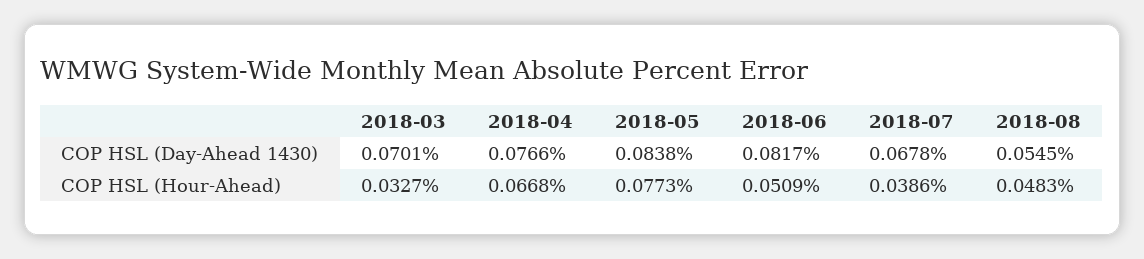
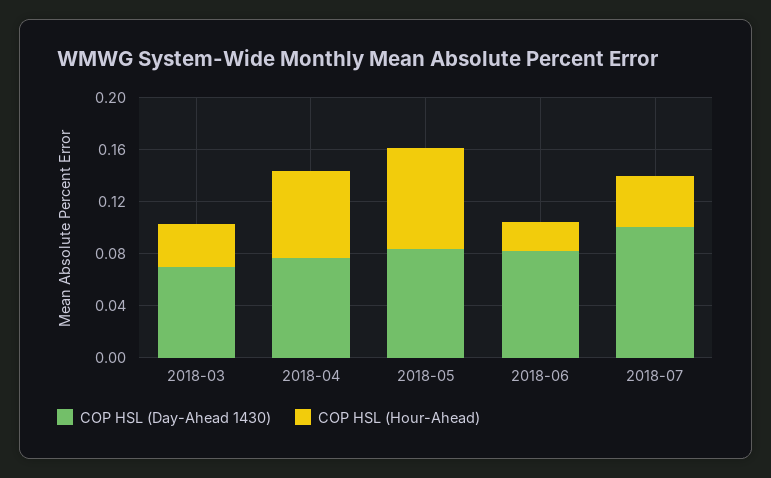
  {
    "COP HSL (Day-Ahead 1430)": {
      "2018-03": 0.0701,
      "2018-04": 0.0766,
      "2018-05": 0.0838,
      "2018-06": 0.0817,
-     "2018-07": 0.0678,
+     "2018-07": 0.1
-     "2018-08": 0.0545
    },
    "COP HSL (Hour-Ahead)": {
      "2018-03": 0.0327,
      "2018-04": 0.0668,
      "2018-05": 0.0773,
-     "2018-06": 0.0509,
+     "2018-06": 0.02,
-     "2018-07": 0.0386,
+     "2018-07": 0.0386
-     "2018-08": 0.0483
    }
  }

